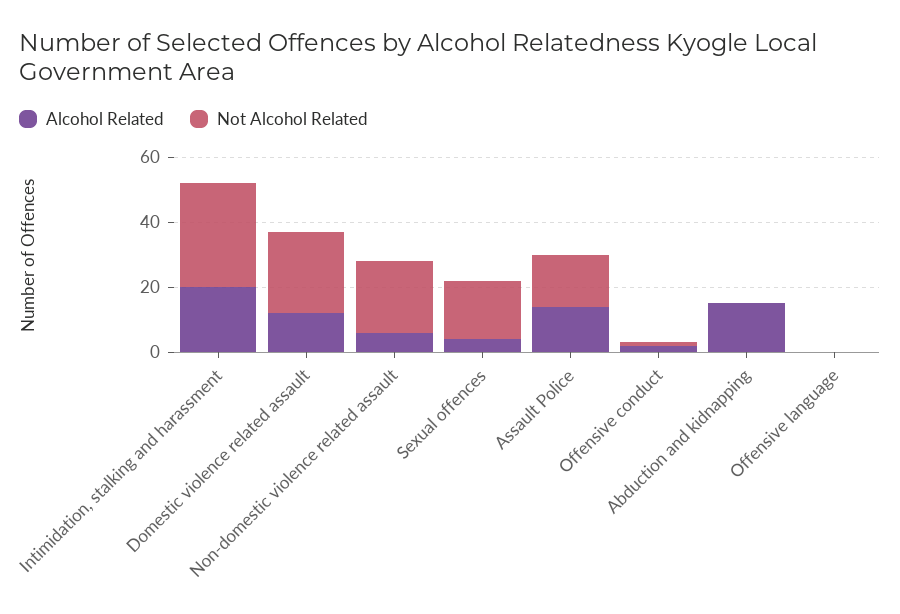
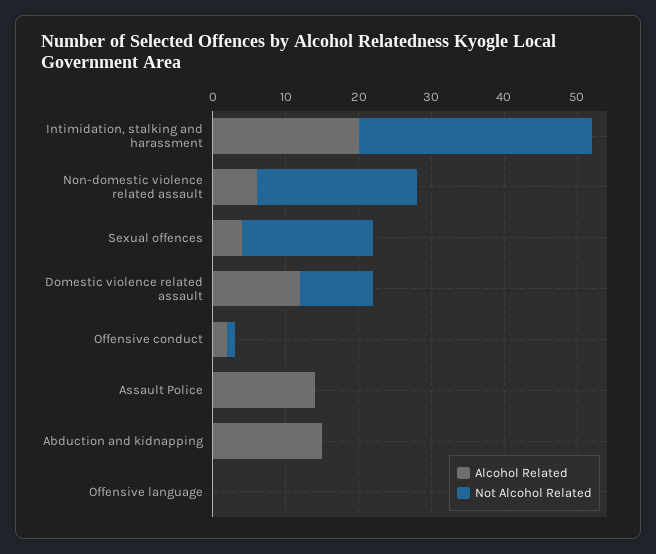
  {
    "Alcohol Related": {
      "Intimidation, stalking and harassment": 20,
      "Domestic violence related assault": 10,
      "Non-domestic violence related assault": 5,
      "Sexual offences": 5,
      "Assault Police": 15,
      "Offensive conduct": 0,
      "Abduction and kidnapping": 15,
      "Offensive language": 0
    },
    "Not Alcohol Related": {
      "Intimidation, stalking and harassment": 30,
-     "Domestic violence related assault": 25,
+     "Domestic violence related assault": 10,
      "Non-domestic violence related assault": 20,
      "Sexual offences": 20,
-     "Assault Police": 15,
+     "Assault Police": 0,
      "Offensive conduct": 0,
      "Abduction and kidnapping": 0,
      "Offensive language": 0
    }
  }

